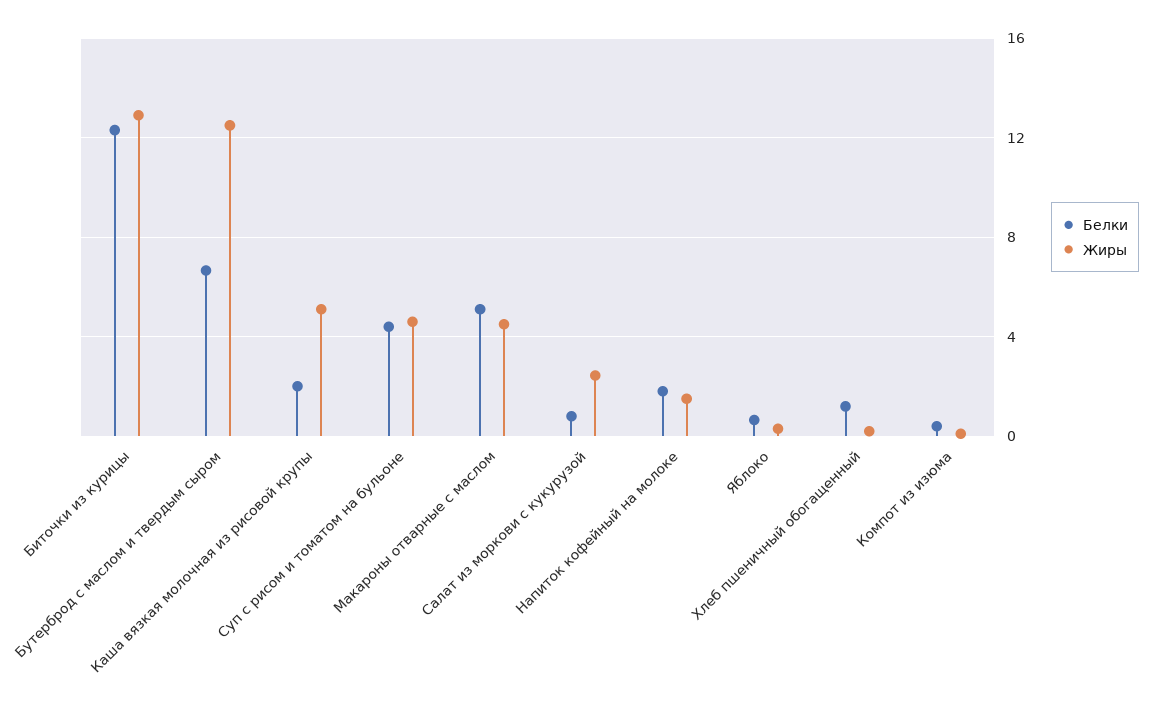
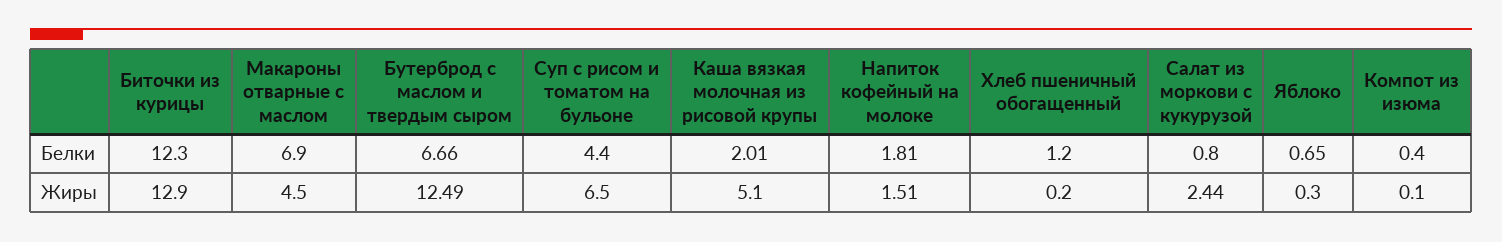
  {
    "Белки": {
      "Биточки из курицы": 12.3,
      "Бутерброд с маслом и твердым сыром": 6.66,
      "Каша вязкая молочная из рисовой крупы": 2.01,
      "Суп с рисом и томатом на бульоне": 4.4,
-     "Макароны отварные с маслом": 5,
+     "Макароны отварные с маслом": 6.9,
      "Салат из моркови с кукурузой": 0.8,
      "Напиток кофейный на молоке": 1.81,
      "Яблоко": 0.65,
      "Хлеб пшеничный обогащенный": 1.2,
      "Компот из изюма": 0.4
    },
    "Жиры": {
      "Биточки из курицы": 12.9,
      "Бутерброд с маслом и твердым сыром": 12.49,
      "Каша вязкая молочная из рисовой крупы": 5.1,
-     "Суп с рисом и томатом на бульоне": 4.5,
+     "Суп с рисом и томатом на бульоне": 6.5,
      "Макароны отварные с маслом": 4.5,
      "Салат из моркови с кукурузой": 2.44,
      "Напиток кофейный на молоке": 1.51,
      "Яблоко": 0.3,
      "Хлеб пшеничный обогащенный": 0.2,
      "Компот из изюма": 0.1
    }
  }

